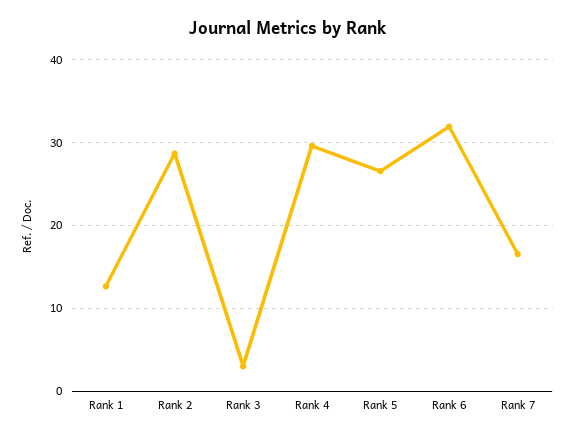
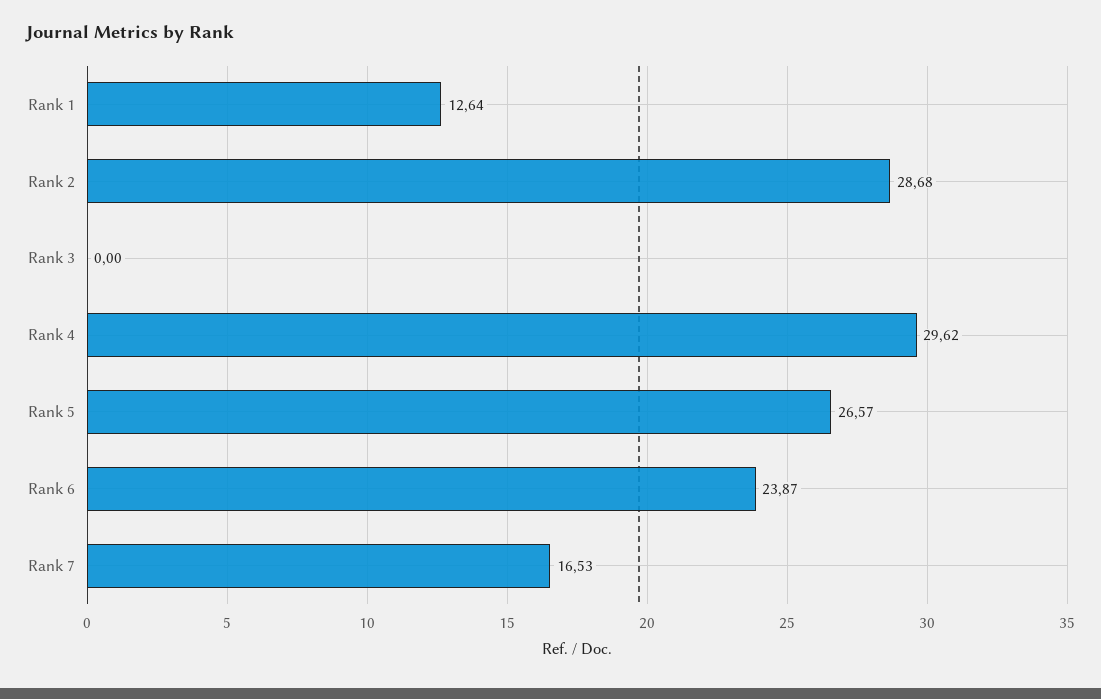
  {
    "Rank 1": 12.64,
    "Rank 2": 28.68,
-   "Rank 3": 3,
+   "Rank 3": 0,
    "Rank 4": 29.62,
    "Rank 5": 26.57,
-   "Rank 6": 32,
+   "Rank 6": 23.87,
    "Rank 7": 16.53
  }

